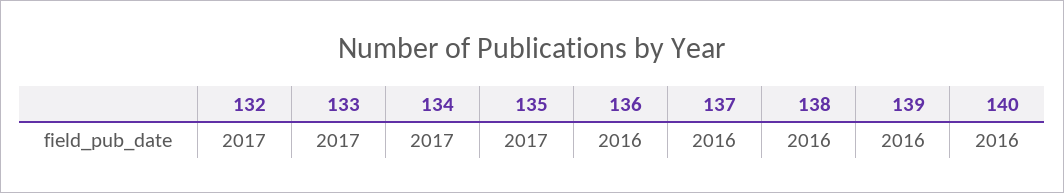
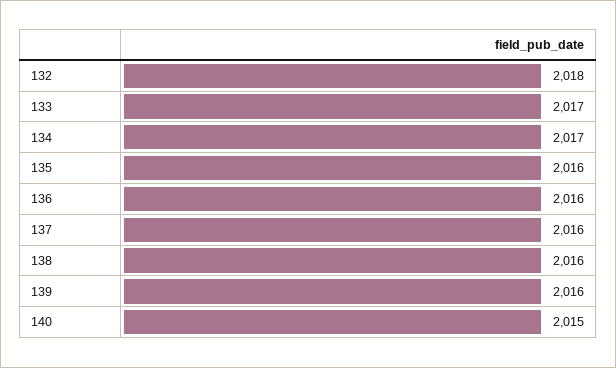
  {
-   "132": 2017,
+   "132": 2018,
    "133": 2017,
    "134": 2017,
-   "135": 2017,
+   "135": 2016,
    "136": 2016,
    "137": 2016,
    "138": 2016,
    "139": 2016,
-   "140": 2016
+   "140": 2015
  }

